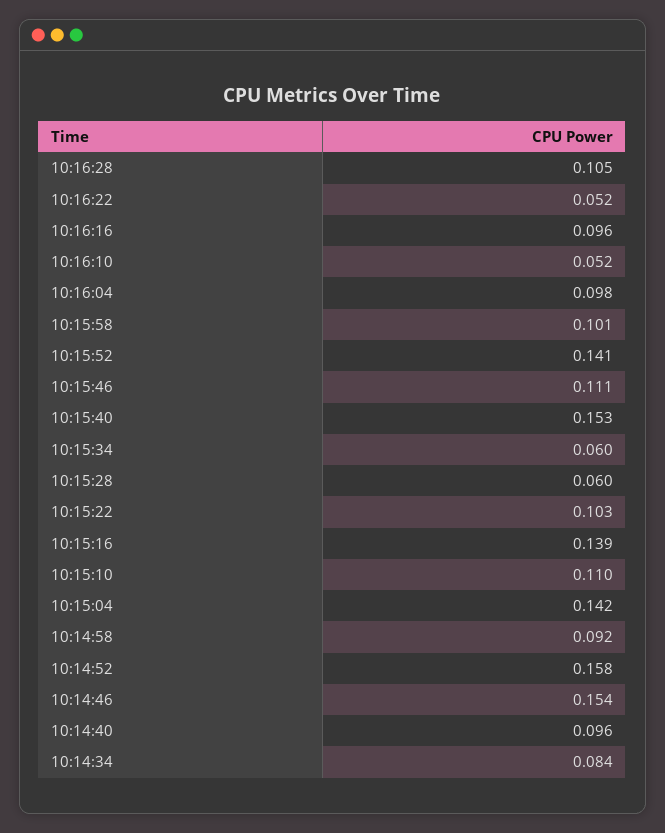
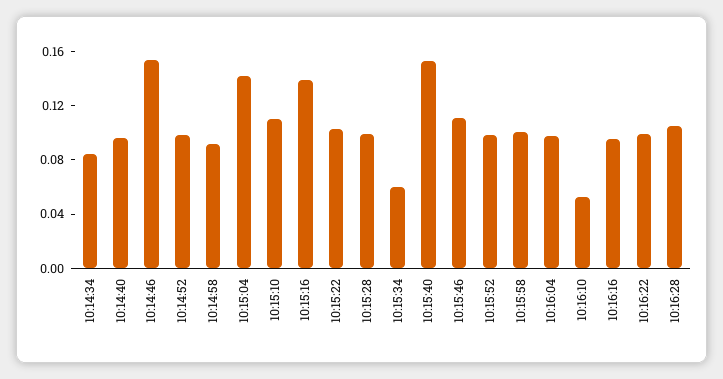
  {
    "10:16:28": 0.105,
-   "10:16:22": 0.052,
+   "10:16:22": 0.1,
    "10:16:16": 0.096,
    "10:16:10": 0.052,
    "10:16:04": 0.098,
    "10:15:58": 0.101,
-   "10:15:52": 0.141,
+   "10:15:52": 0.1,
    "10:15:46": 0.111,
    "10:15:40": 0.153,
    "10:15:34": 0.06,
-   "10:15:28": 0.06,
+   "10:15:28": 0.1,
    "10:15:22": 0.103,
    "10:15:16": 0.139,
    "10:15:10": 0.11,
    "10:15:04": 0.142,
    "10:14:58": 0.092,
-   "10:14:52": 0.158,
+   "10:14:52": 0.1,
    "10:14:46": 0.154,
    "10:14:40": 0.096,
    "10:14:34": 0.084
  }

